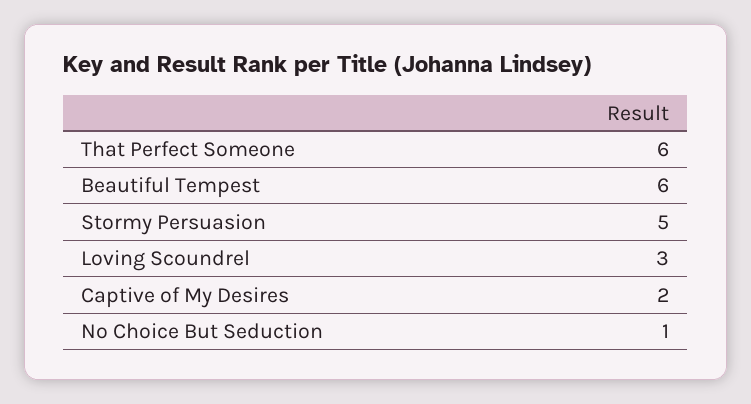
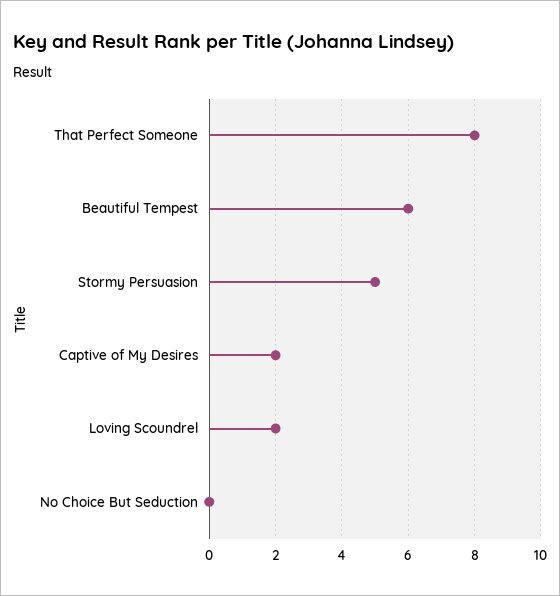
  {
-   "That Perfect Someone": 6,
+   "That Perfect Someone": 8,
    "Beautiful Tempest": 6,
    "Stormy Persuasion": 5,
-   "Loving Scoundrel": 3,
+   "Loving Scoundrel": 2,
    "Captive of My Desires": 2,
-   "No Choice But Seduction": 1
+   "No Choice But Seduction": 0
  }

